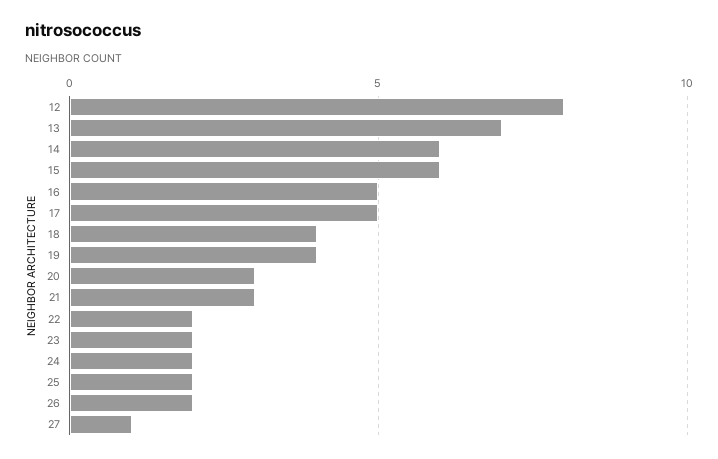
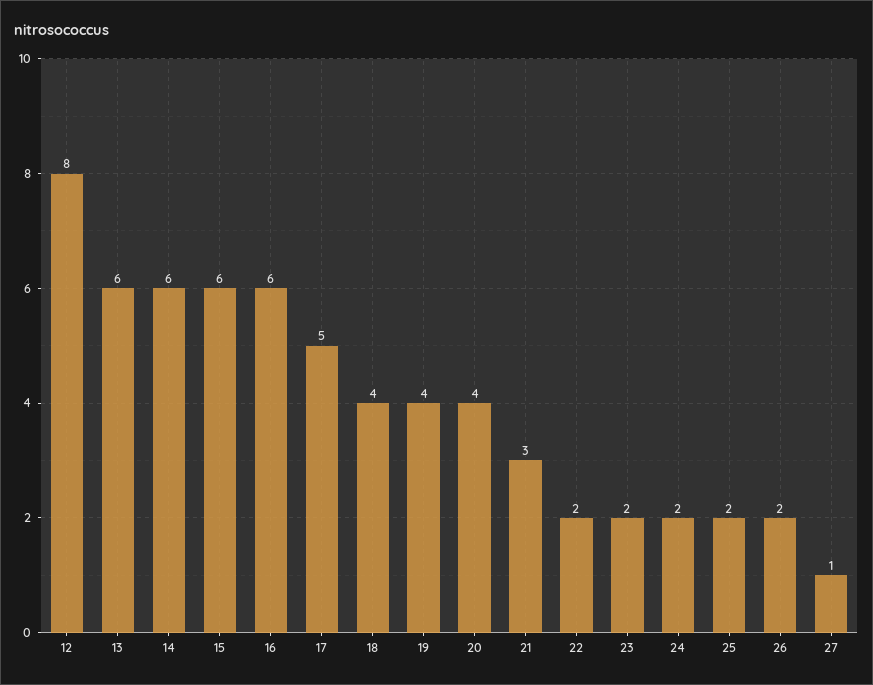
  {
    "12": 8,
-   "13": 7,
+   "13": 6,
    "14": 6,
    "15": 6,
-   "16": 5,
+   "16": 6,
    "17": 5,
    "18": 4,
    "19": 4,
-   "20": 3,
+   "20": 4,
    "21": 3,
    "22": 2,
    "23": 2,
    "24": 2,
    "25": 2,
    "26": 2,
    "27": 1
  }

